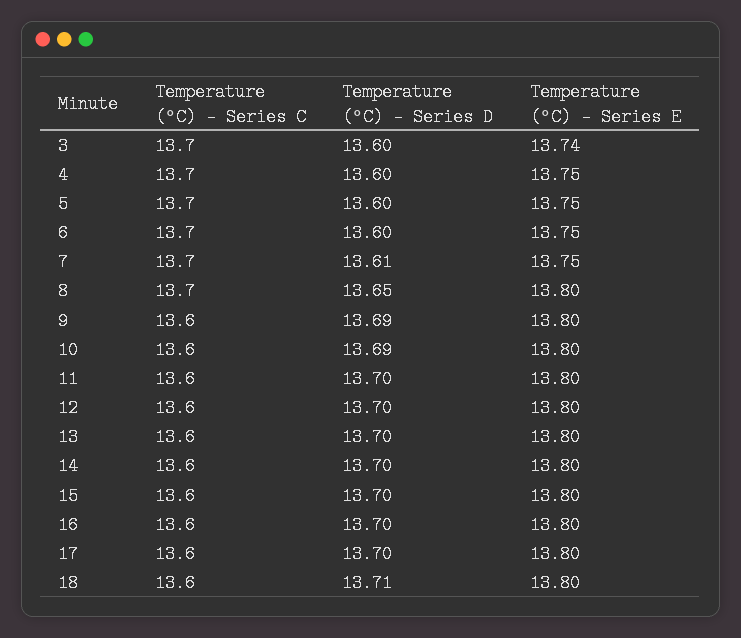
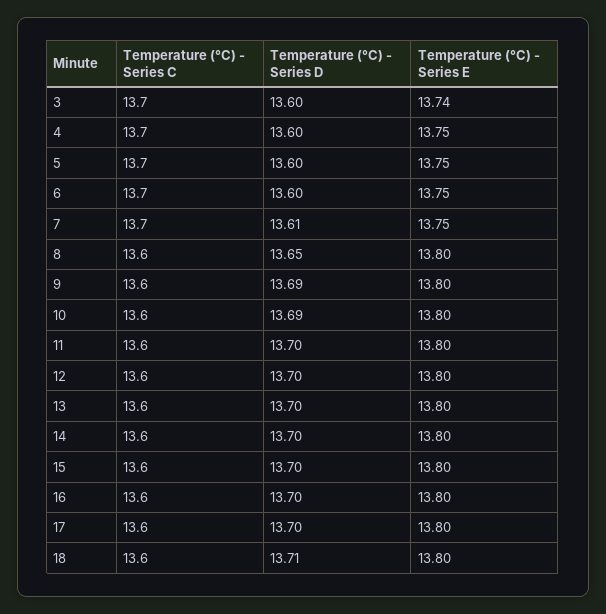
  {
    "Temperature (°C) - Series C": {
      "3": 13.7,
      "4": 13.7,
      "5": 13.7,
      "6": 13.7,
      "7": 13.7,
-     "8": 13.7,
+     "8": 13.6,
      "9": 13.6,
      "10": 13.6,
      "11": 13.6,
      "12": 13.6,
      "13": 13.6,
      "14": 13.6,
      "15": 13.6,
      "16": 13.6,
      "17": 13.6,
      "18": 13.6
    },
    "Temperature (°C) - Series D": {
      "3": 13.6,
      "4": 13.6,
      "5": 13.6,
      "6": 13.6,
      "7": 13.61,
      "8": 13.65,
      "9": 13.69,
      "10": 13.69,
      "11": 13.7,
      "12": 13.7,
      "13": 13.7,
      "14": 13.7,
      "15": 13.7,
      "16": 13.7,
      "17": 13.7,
      "18": 13.71
    },
    "Temperature (°C) - Series E": {
      "3": 13.74,
      "4": 13.75,
      "5": 13.75,
      "6": 13.75,
      "7": 13.75,
      "8": 13.8,
      "9": 13.8,
      "10": 13.8,
      "11": 13.8,
      "12": 13.8,
      "13": 13.8,
      "14": 13.8,
      "15": 13.8,
      "16": 13.8,
      "17": 13.8,
      "18": 13.8
    }
  }

